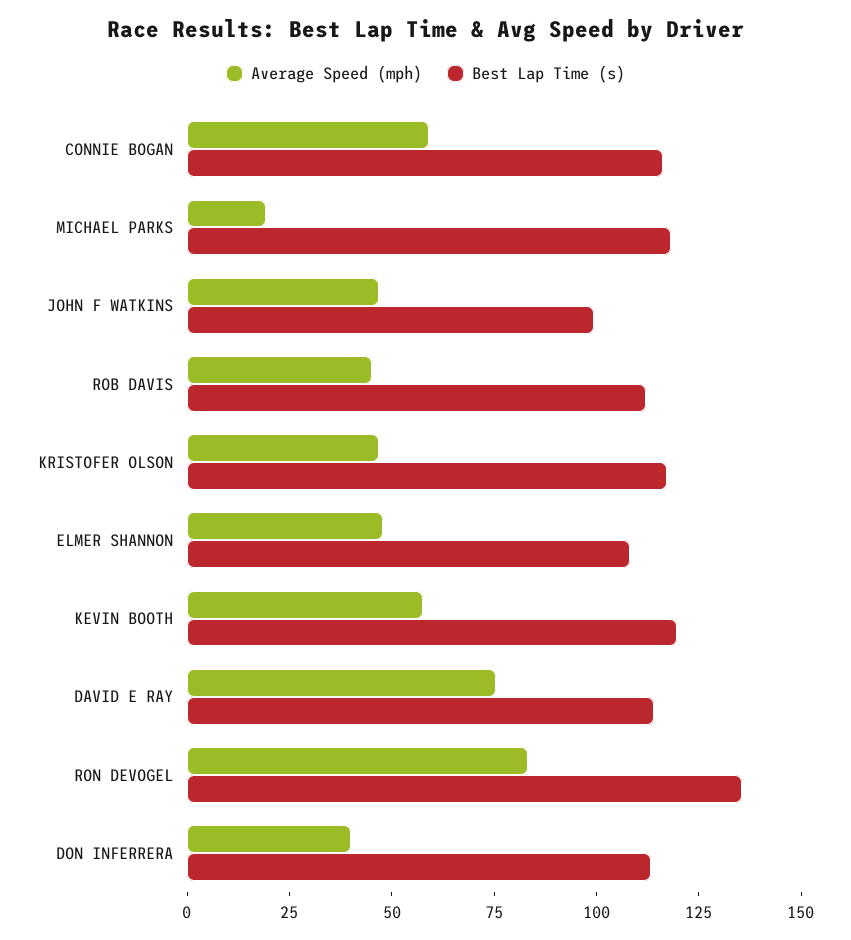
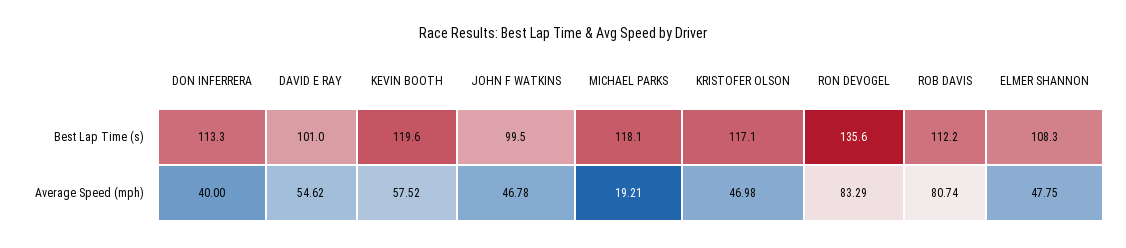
  {
    "Average Speed (mph)": {
-     "CONNIE BOGAN": 60,
      "MICHAEL PARKS": 19.21,
      "JOHN F WATKINS": 46.78,
-     "ROB DAVIS": 45,
+     "ROB DAVIS": 80.74,
      "KRISTOFER OLSON": 46.98,
      "ELMER SHANNON": 47.75,
      "KEVIN BOOTH": 57.52,
-     "DAVID E RAY": 75,
+     "DAVID E RAY": 54.62,
      "RON DEVOGEL": 83.29,
      "DON INFERRERA": 40
    },
    "Best Lap Time (s)": {
-     "CONNIE BOGAN": 115,
      "MICHAEL PARKS": 118.1,
      "JOHN F WATKINS": 99.5,
      "ROB DAVIS": 112.2,
      "KRISTOFER OLSON": 117.1,
      "ELMER SHANNON": 108.3,
      "KEVIN BOOTH": 119.6,
-     "DAVID E RAY": 115,
+     "DAVID E RAY": 101,
      "RON DEVOGEL": 135.6,
      "DON INFERRERA": 113.3
    }
  }

